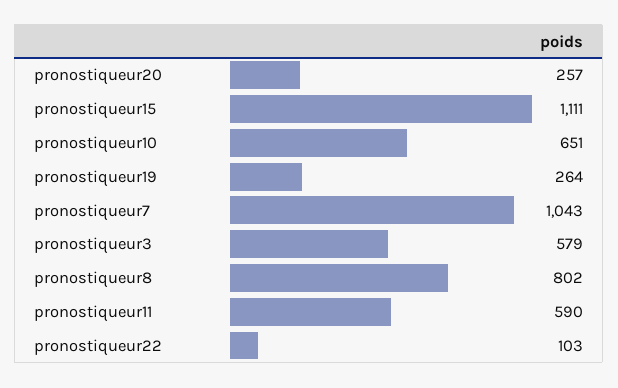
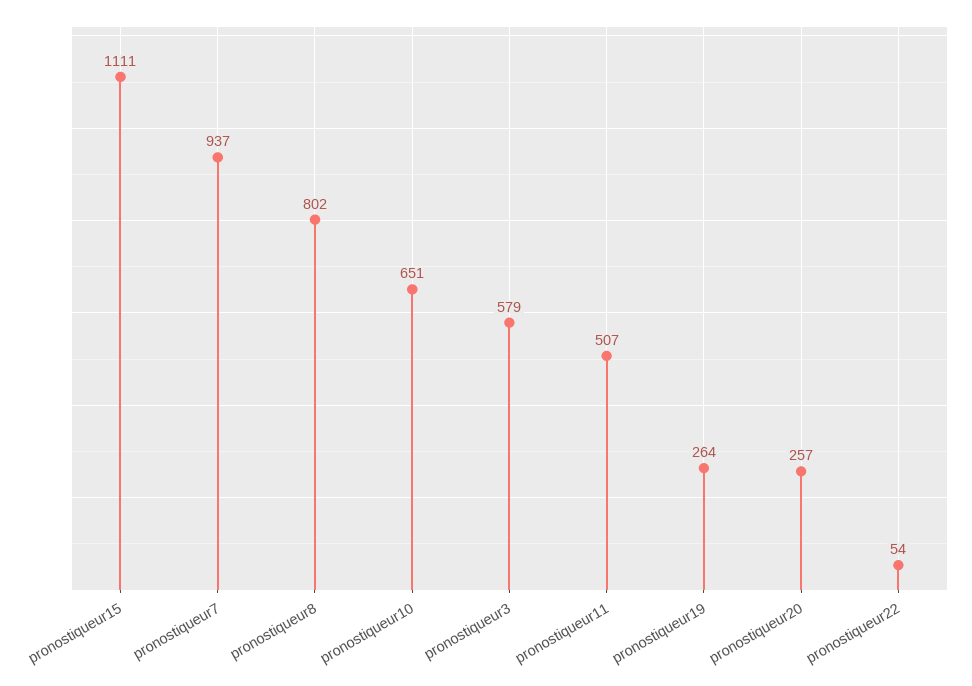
  {
    "pronostiqueur20": 257,
    "pronostiqueur15": 1111,
    "pronostiqueur10": 651,
    "pronostiqueur19": 264,
-   "pronostiqueur7": 1043,
+   "pronostiqueur7": 937,
    "pronostiqueur3": 579,
    "pronostiqueur8": 802,
-   "pronostiqueur11": 590,
+   "pronostiqueur11": 507,
-   "pronostiqueur22": 103
+   "pronostiqueur22": 54
  }

